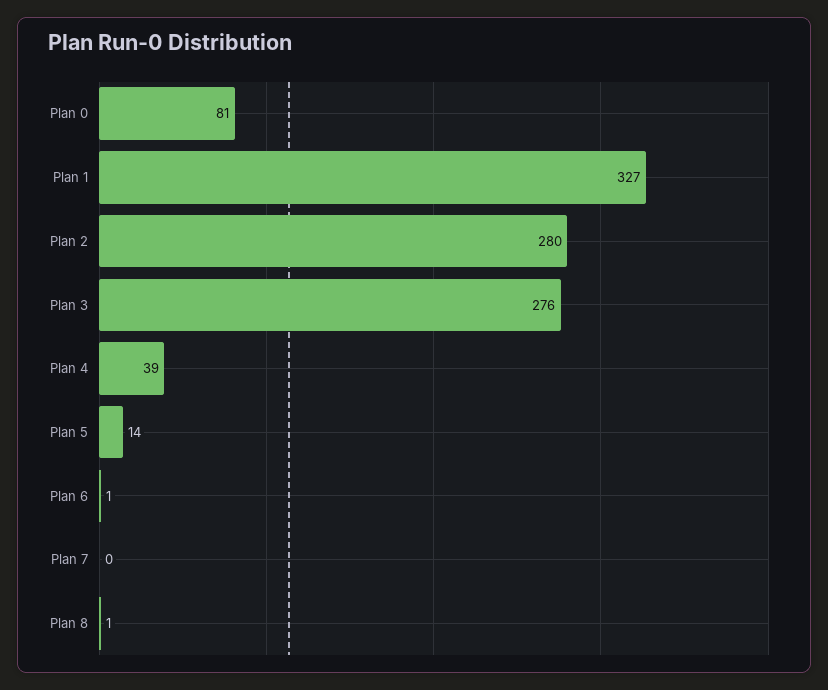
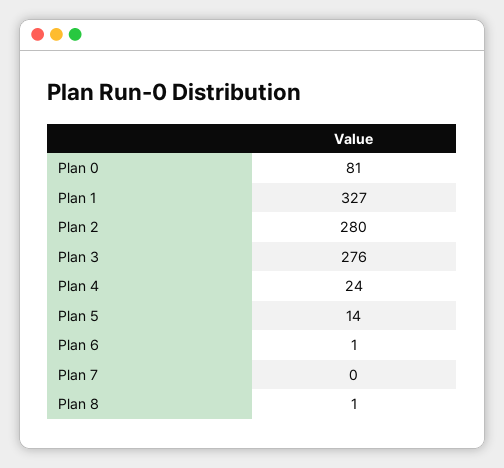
  {
    "Plan 0": 81,
    "Plan 1": 327,
    "Plan 2": 280,
    "Plan 3": 276,
-   "Plan 4": 39,
+   "Plan 4": 24,
    "Plan 5": 14,
    "Plan 6": 1,
    "Plan 7": 0,
    "Plan 8": 1
  }

